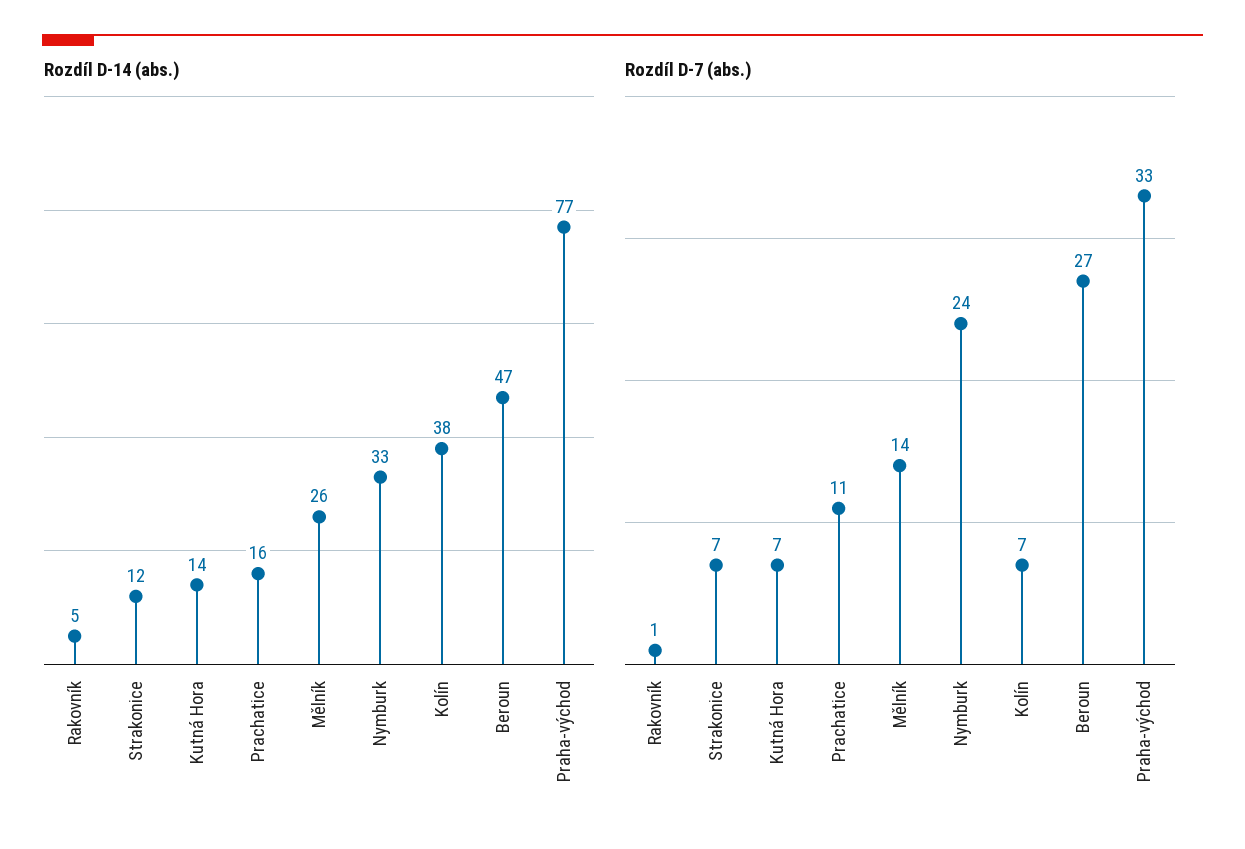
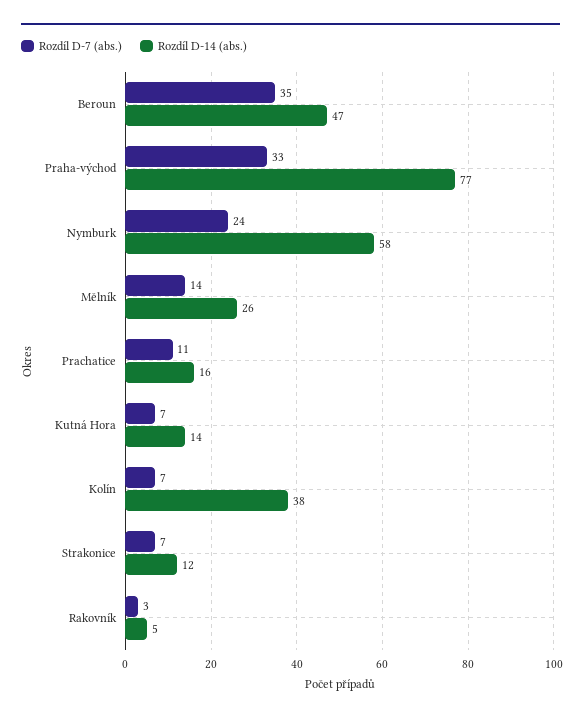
  {
    "Rozdíl D-14 (abs.)": {
      "Rakovník": 5,
      "Strakonice": 12,
      "Kutná Hora": 14,
      "Prachatice": 16,
      "Mělník": 26,
-     "Nymburk": 33,
+     "Nymburk": 58,
      "Kolín": 38,
      "Beroun": 47,
      "Praha-východ": 77
    },
    "Rozdíl D-7 (abs.)": {
-     "Rakovník": 1,
+     "Rakovník": 3,
      "Strakonice": 7,
      "Kutná Hora": 7,
      "Prachatice": 11,
      "Mělník": 14,
      "Nymburk": 24,
      "Kolín": 7,
-     "Beroun": 27,
+     "Beroun": 35,
      "Praha-východ": 33
    }
  }

